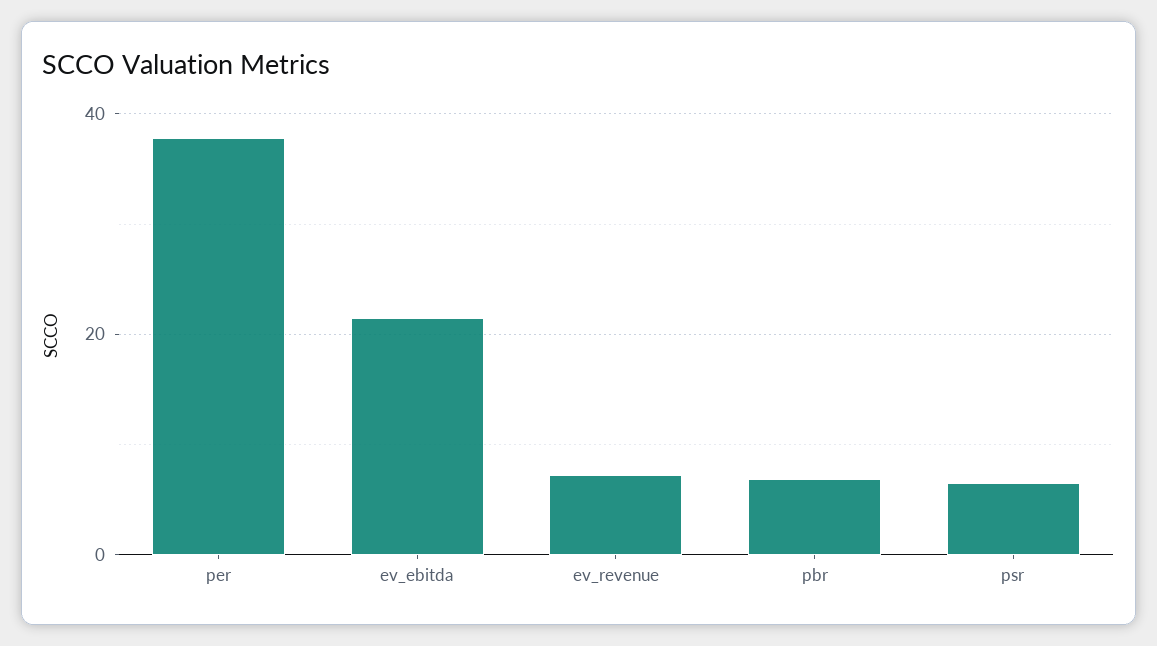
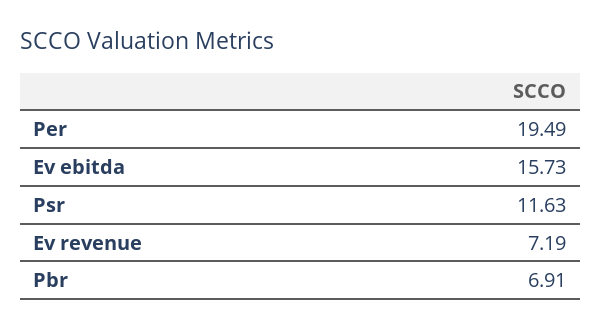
  {
-   "per": 38,
+   "per": 19.49,
-   "ev_ebitda": 22,
+   "ev_ebitda": 15.73,
    "ev_revenue": 7.19,
    "pbr": 6.91,
-   "psr": 6
+   "psr": 11.63
  }

